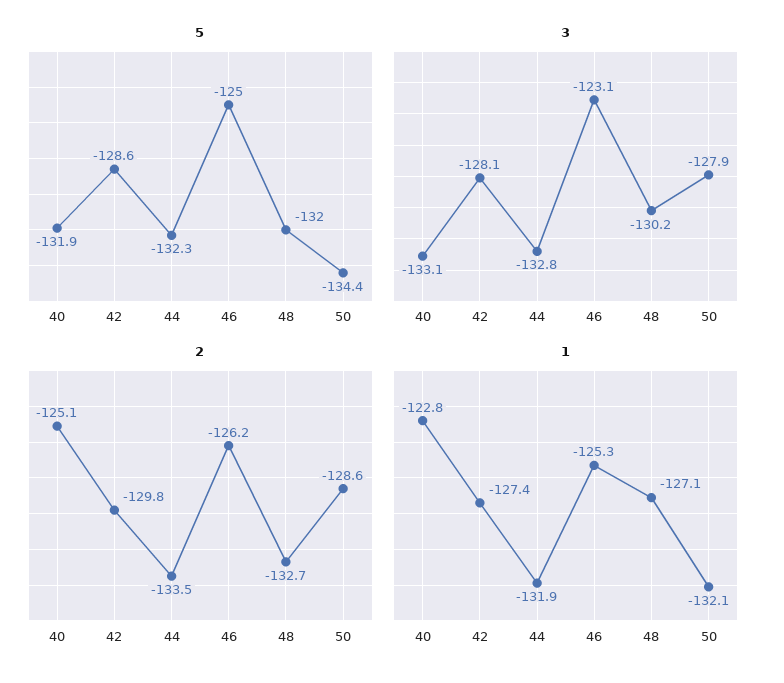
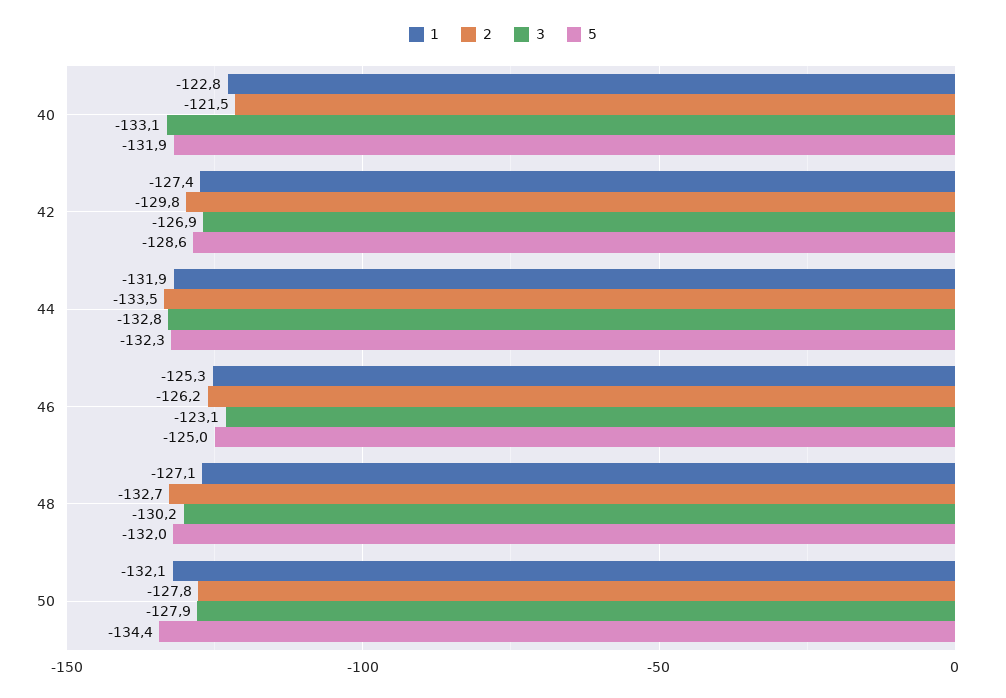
  {
    "5": {
      "40": -131.9,
      "42": -128.6,
      "44": -132.3,
      "46": -125,
      "48": -132,
      "50": -134.4
    },
    "3": {
      "40": -133.1,
-     "42": -128.1,
+     "42": -126.9,
      "44": -132.8,
      "46": -123.1,
      "48": -130.2,
      "50": -127.9
    },
    "2": {
-     "40": -125.1,
+     "40": -121.5,
      "42": -129.8,
      "44": -133.5,
      "46": -126.2,
      "48": -132.7,
-     "50": -128.6
+     "50": -127.8
    },
    "1": {
      "40": -122.8,
      "42": -127.4,
      "44": -131.9,
      "46": -125.3,
      "48": -127.1,
      "50": -132.1
    }
  }

